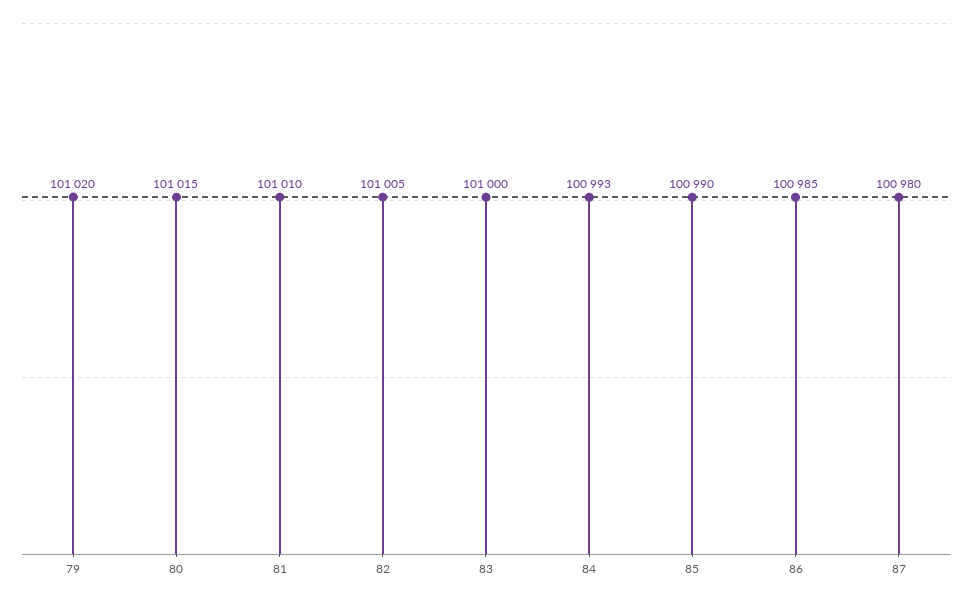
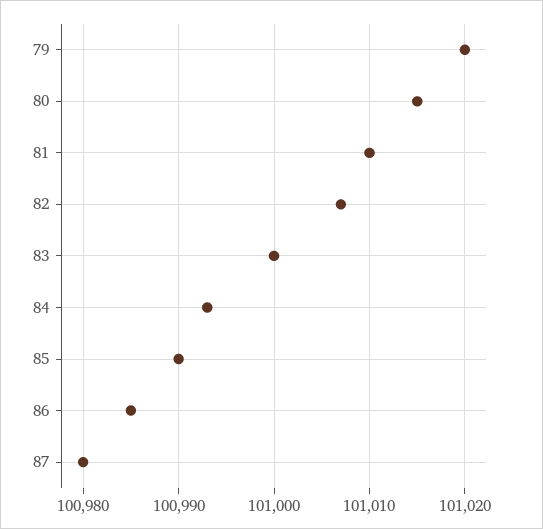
  {
    "79": 101020,
    "80": 101015,
    "81": 101010,
-   "82": 101005,
+   "82": 101007,
    "83": 101000,
    "84": 100993,
    "85": 100990,
    "86": 100985,
    "87": 100980
  }

